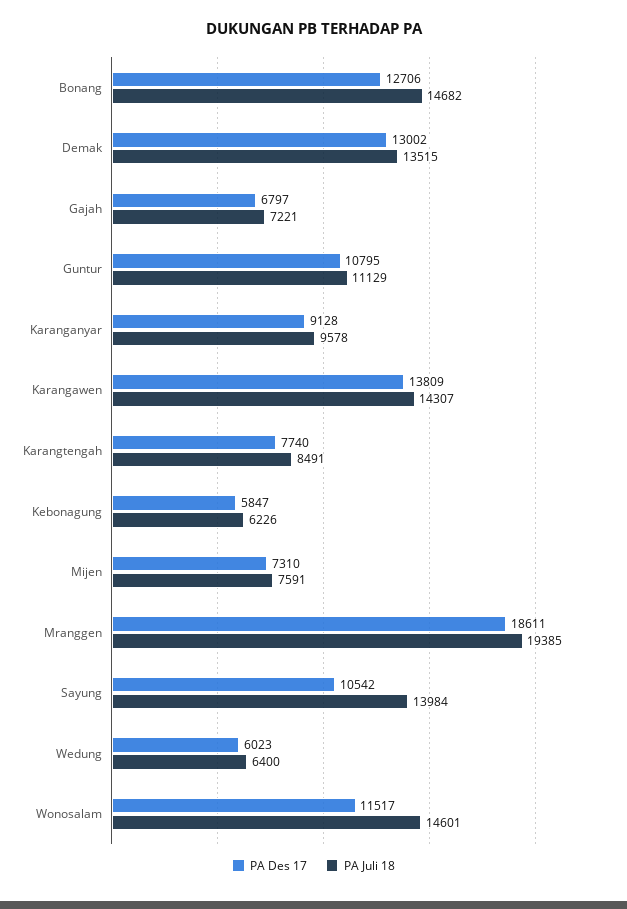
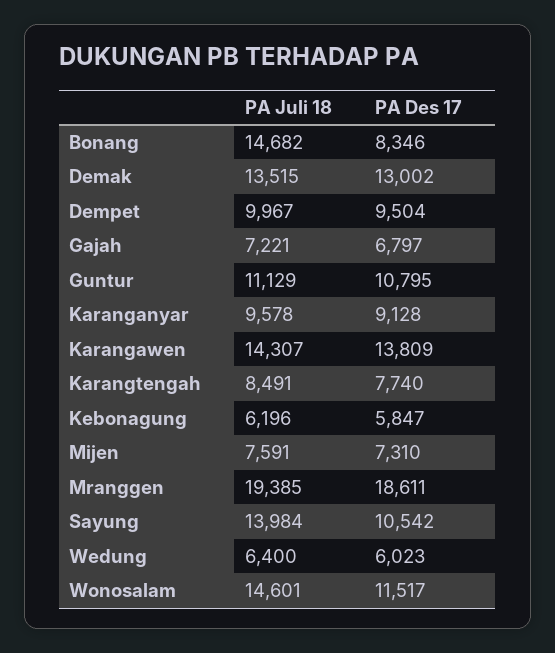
  {
    "PA Des 17": {
-     "Bonang": 12706,
+     "Bonang": 8346,
      "Demak": 13002,
      "Gajah": 6797,
      "Guntur": 10795,
      "Karanganyar": 9128,
      "Karangawen": 13809,
      "Karangtengah": 7740,
      "Kebonagung": 5847,
      "Mijen": 7310,
      "Mranggen": 18611,
      "Sayung": 10542,
      "Wedung": 6023,
-     "Wonosalam": 11517
+     "Wonosalam": 11517,
+     "Dempet": 9504
    },
    "PA Juli 18": {
      "Bonang": 14682,
      "Demak": 13515,
      "Gajah": 7221,
      "Guntur": 11129,
      "Karanganyar": 9578,
      "Karangawen": 14307,
      "Karangtengah": 8491,
-     "Kebonagung": 6226,
+     "Kebonagung": 6196,
      "Mijen": 7591,
      "Mranggen": 19385,
      "Sayung": 13984,
      "Wedung": 6400,
-     "Wonosalam": 14601
+     "Wonosalam": 14601,
+     "Dempet": 9967
    }
  }

